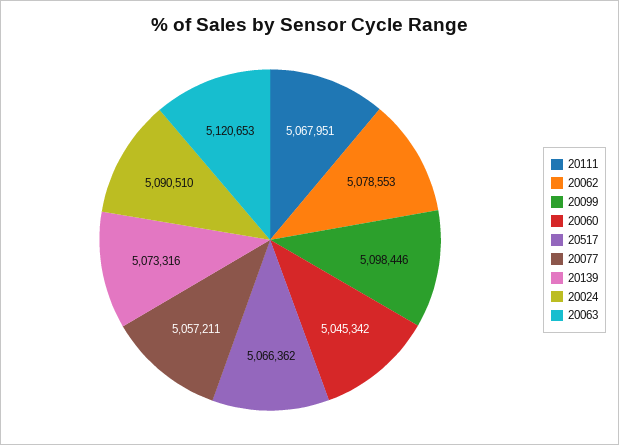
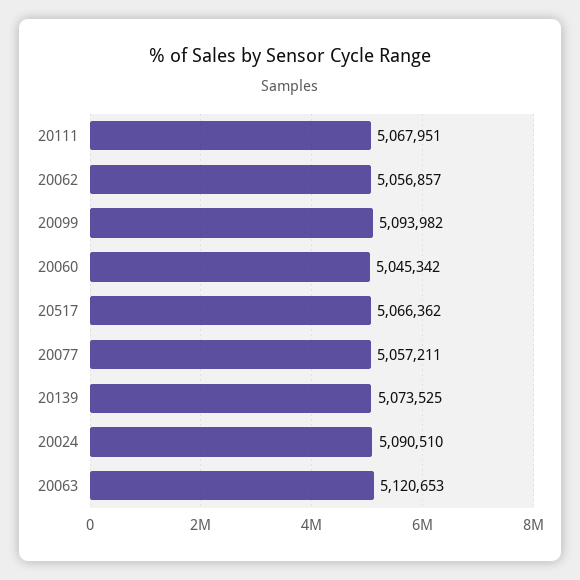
  {
    "20111": 5067951,
-   "20062": 5078553,
+   "20062": 5056857,
-   "20099": 5098446,
+   "20099": 5093982,
    "20060": 5045342,
    "20517": 5066362,
    "20077": 5057211,
-   "20139": 5073316,
+   "20139": 5073525,
    "20024": 5090510,
    "20063": 5120653
  }

